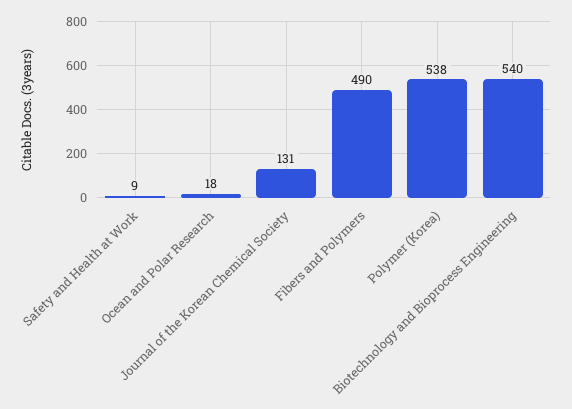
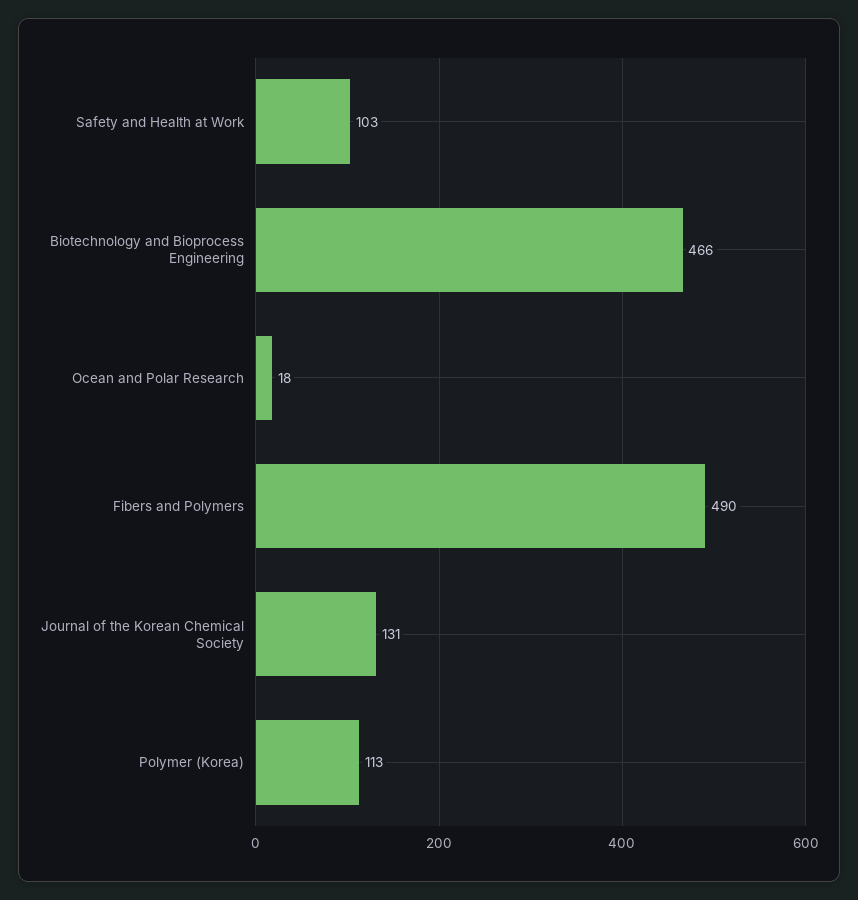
  {
-   "Safety and Health at Work": 9,
+   "Safety and Health at Work": 103,
    "Ocean and Polar Research": 18,
    "Journal of the Korean Chemical Society": 131,
    "Fibers and Polymers": 490,
-   "Polymer (Korea)": 538,
+   "Polymer (Korea)": 113,
-   "Biotechnology and Bioprocess Engineering": 540
+   "Biotechnology and Bioprocess Engineering": 466
  }

